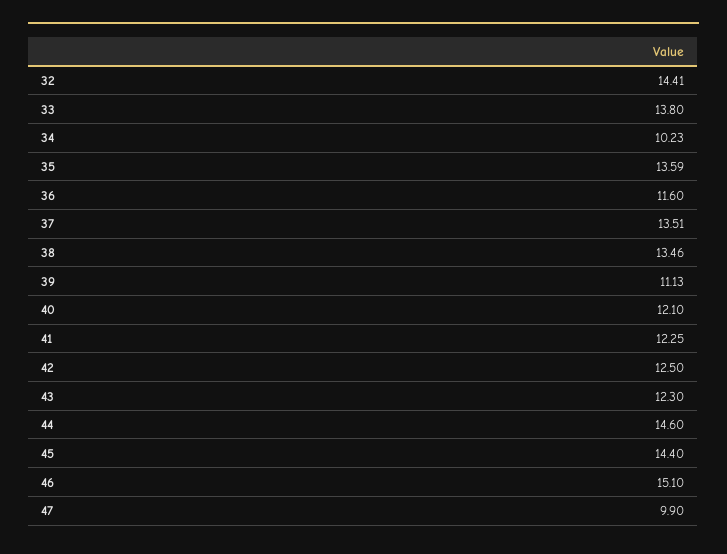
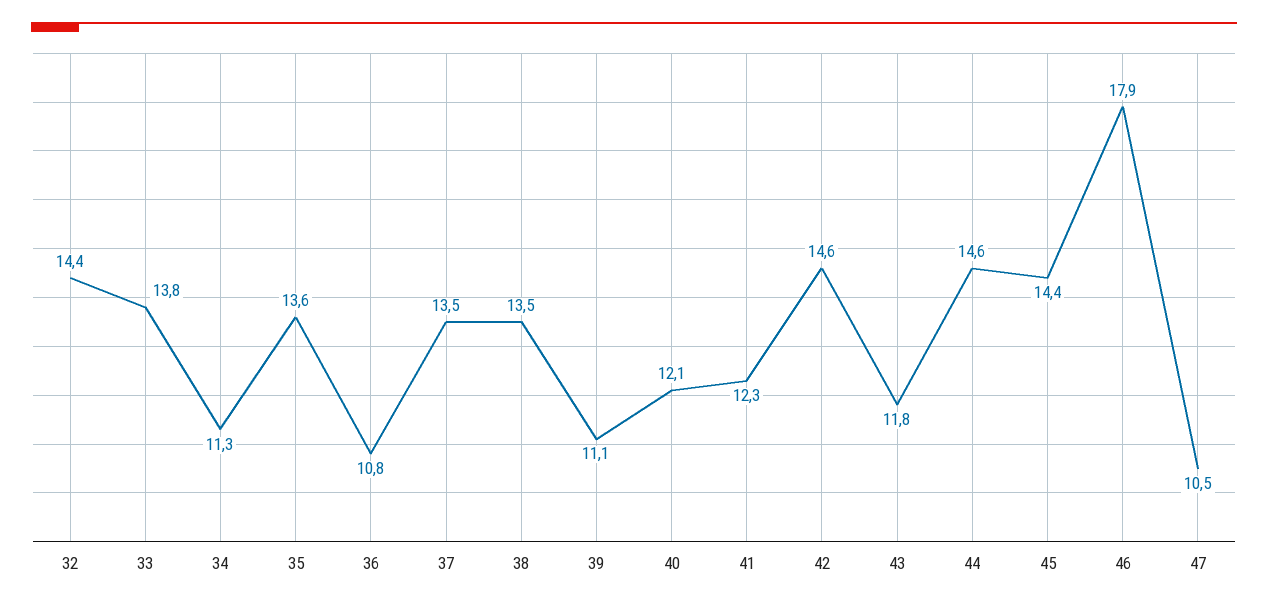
  {
    "32": 14.41,
    "33": 13.8,
-   "34": 10.23,
+   "34": 11.3,
    "35": 13.59,
-   "36": 11.6,
+   "36": 10.8,
    "37": 13.51,
    "38": 13.46,
    "39": 11.13,
    "40": 12.1,
    "41": 12.25,
-   "42": 12.5,
+   "42": 14.6,
-   "43": 12.3,
+   "43": 11.8,
    "44": 14.6,
    "45": 14.4,
-   "46": 15.1,
+   "46": 17.9,
-   "47": 9.9
+   "47": 10.5
  }

